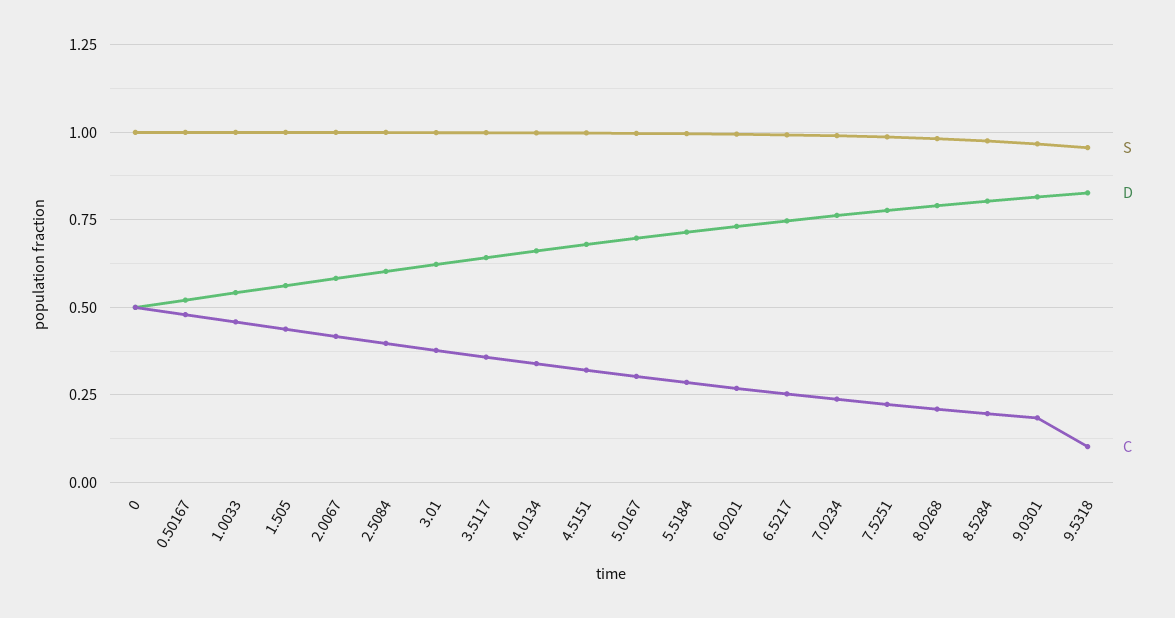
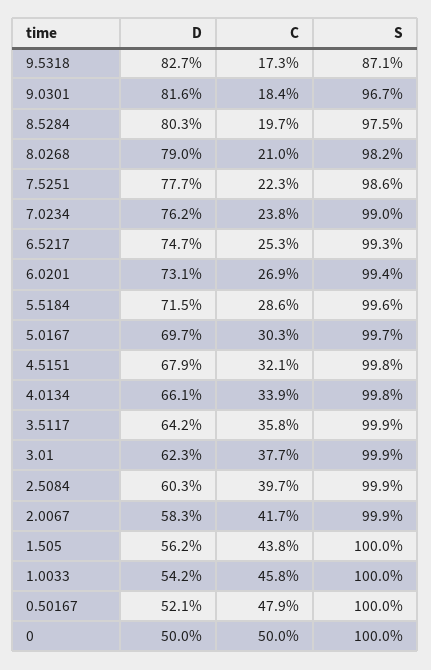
  {
    "S": {
      "0": 1,
      "0.50167": 1,
      "1.0033": 1,
      "1.505": 1,
      "2.0067": 0.999,
      "2.5084": 0.999,
      "3.01": 0.999,
      "3.5117": 0.999,
      "4.0134": 0.998,
      "4.5151": 0.998,
      "5.0167": 0.997,
      "5.5184": 0.996,
      "6.0201": 0.994,
      "6.5217": 0.993,
      "7.0234": 0.99,
      "7.5251": 0.986,
      "8.0268": 0.982,
      "8.5284": 0.975,
      "9.0301": 0.967,
-     "9.5318": 0.95
+     "9.5318": 0.871
    },
    "D": {
      "0": 0.5,
      "0.50167": 0.521,
      "1.0033": 0.542,
      "1.505": 0.562,
      "2.0067": 0.583,
      "2.5084": 0.603,
      "3.01": 0.623,
      "3.5117": 0.642,
      "4.0134": 0.661,
      "4.5151": 0.679,
      "5.0167": 0.697,
      "5.5184": 0.715,
      "6.0201": 0.731,
      "6.5217": 0.747,
      "7.0234": 0.762,
      "7.5251": 0.777,
      "8.0268": 0.79,
      "8.5284": 0.803,
      "9.0301": 0.816,
      "9.5318": 0.827
    },
    "C": {
      "0": 0.5,
      "0.50167": 0.479,
      "1.0033": 0.458,
      "1.505": 0.438,
      "2.0067": 0.417,
      "2.5084": 0.397,
      "3.01": 0.377,
      "3.5117": 0.358,
      "4.0134": 0.339,
      "4.5151": 0.321,
      "5.0167": 0.303,
      "5.5184": 0.286,
      "6.0201": 0.269,
      "6.5217": 0.253,
      "7.0234": 0.238,
      "7.5251": 0.223,
      "8.0268": 0.21,
      "8.5284": 0.197,
      "9.0301": 0.184,
-     "9.5318": 0.1
+     "9.5318": 0.173
    }
  }

